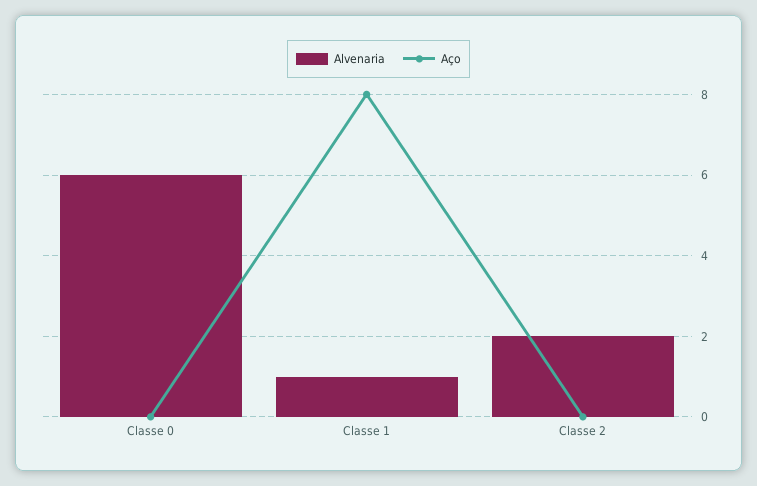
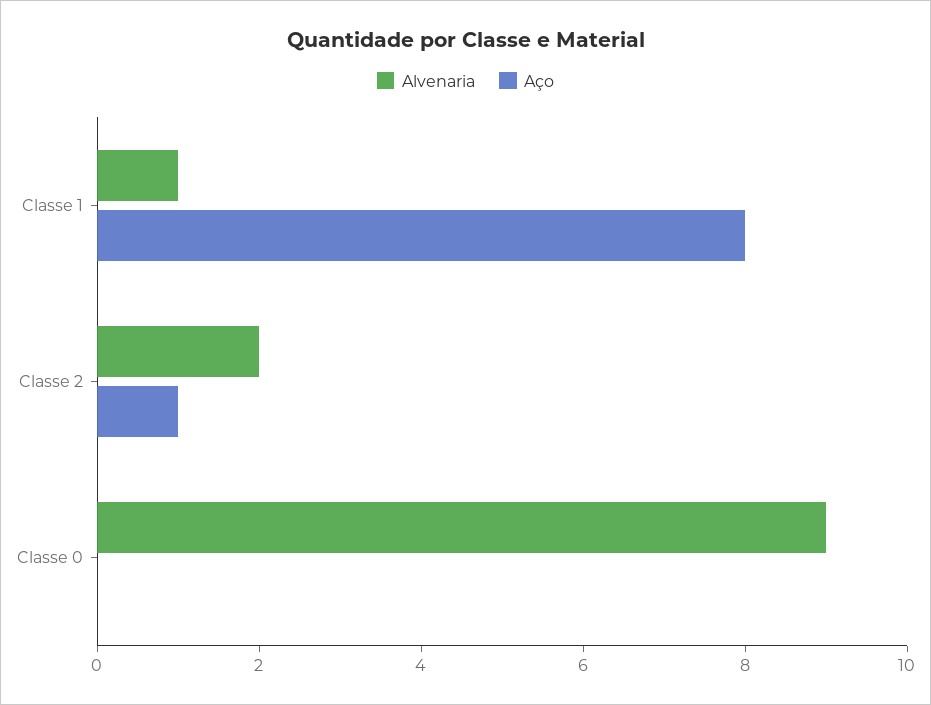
  {
    "Alvenaria": {
-     "Classe 0": 6,
+     "Classe 0": 9,
      "Classe 1": 1,
      "Classe 2": 2
    },
    "Aço": {
      "Classe 0": 0,
      "Classe 1": 8,
-     "Classe 2": 0
+     "Classe 2": 1
    }
  }

